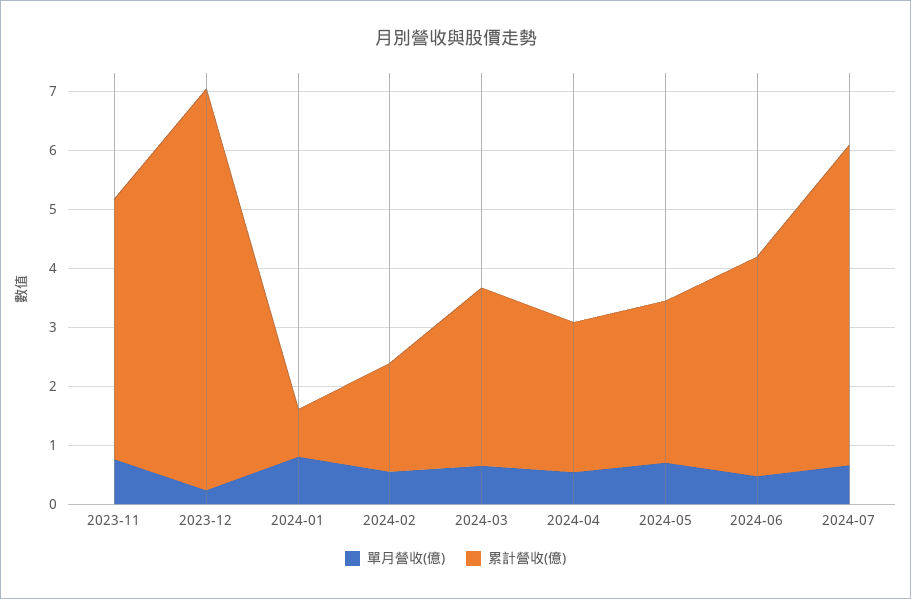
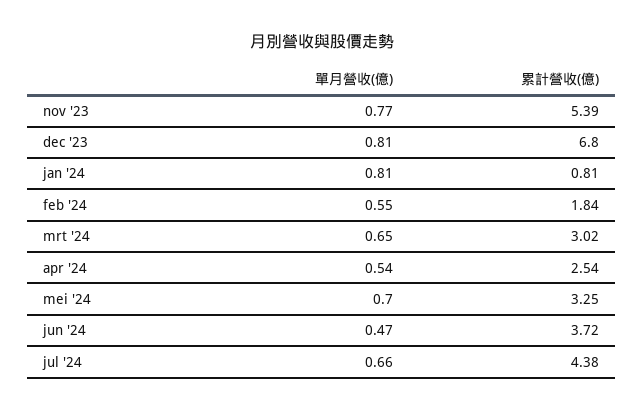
  {
    "單月營收(億)": {
      "2023-11": 0.77,
-     "2023-12": 0.2,
+     "2023-12": 0.81,
      "2024-01": 0.81,
      "2024-02": 0.55,
      "2024-03": 0.65,
      "2024-04": 0.54,
      "2024-05": 0.7,
      "2024-06": 0.47,
      "2024-07": 0.66
    },
    "累計營收(億)": {
-     "2023-11": 4.4,
+     "2023-11": 5.39,
      "2023-12": 6.8,
      "2024-01": 0.81,
      "2024-02": 1.84,
      "2024-03": 3.02,
      "2024-04": 2.54,
-     "2024-05": 2.8,
+     "2024-05": 3.25,
      "2024-06": 3.72,
-     "2024-07": 5.4
+     "2024-07": 4.38
    }
  }

